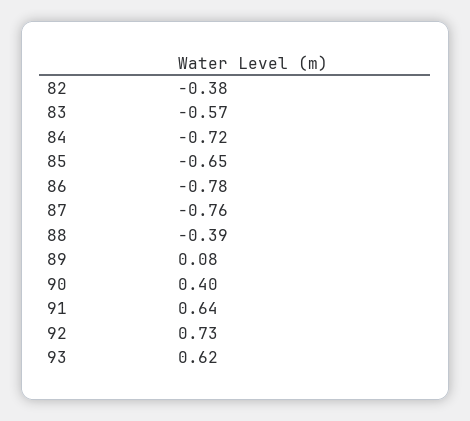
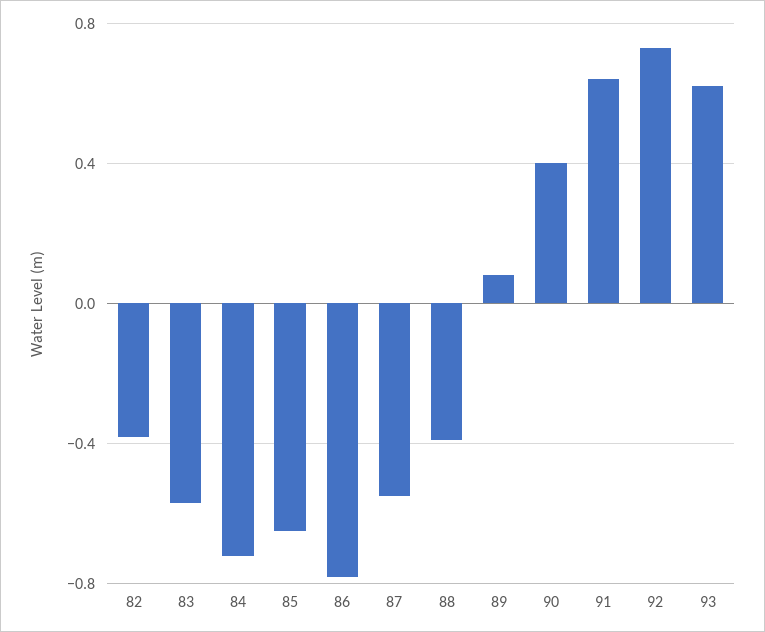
  {
    "82": -0.38,
    "83": -0.57,
    "84": -0.72,
    "85": -0.65,
    "86": -0.78,
-   "87": -0.76,
+   "87": -0.55,
    "88": -0.39,
    "89": 0.08,
    "90": 0.4,
    "91": 0.64,
    "92": 0.73,
    "93": 0.62
  }

